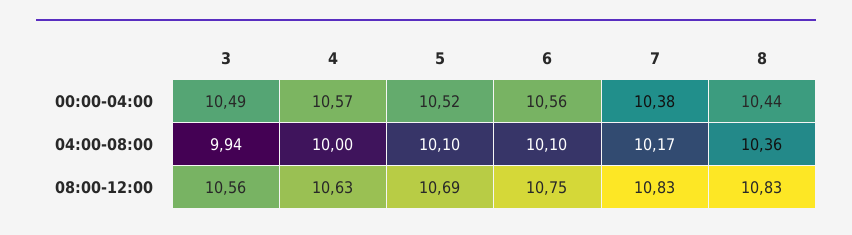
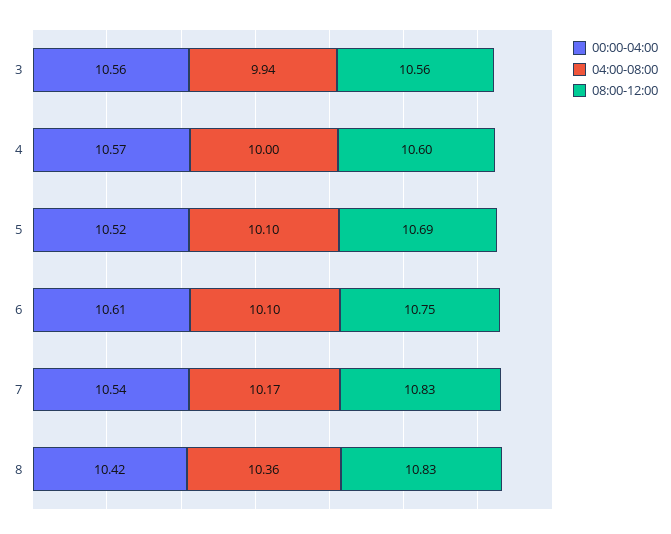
  {
    "00:00-04:00": {
-     "3": 10.49,
+     "3": 10.56,
      "4": 10.57,
      "5": 10.52,
-     "6": 10.56,
+     "6": 10.61,
-     "7": 10.38,
+     "7": 10.54,
-     "8": 10.44
+     "8": 10.42
    },
    "04:00-08:00": {
      "3": 9.94,
      "4": 10,
      "5": 10.1,
      "6": 10.1,
      "7": 10.17,
      "8": 10.36
    },
    "08:00-12:00": {
      "3": 10.56,
-     "4": 10.63,
+     "4": 10.6,
      "5": 10.69,
      "6": 10.75,
      "7": 10.83,
      "8": 10.83
    }
  }

